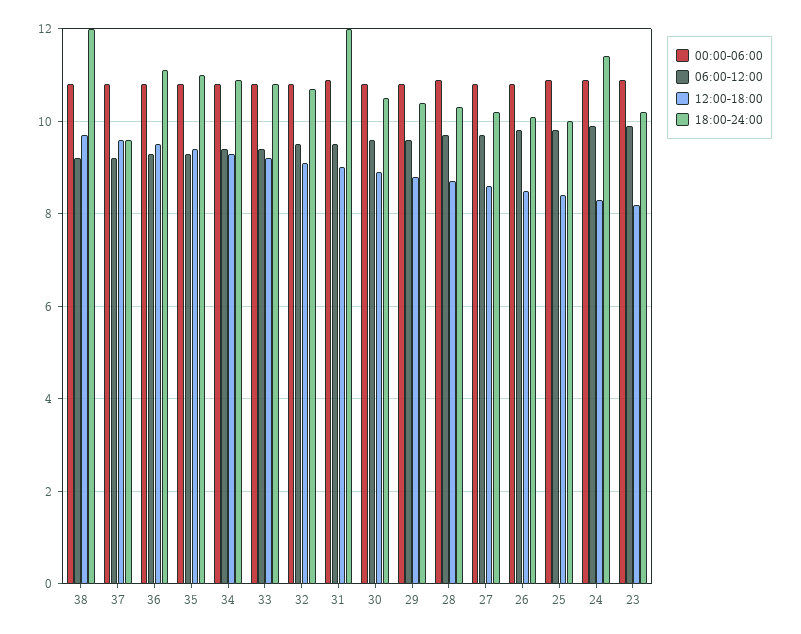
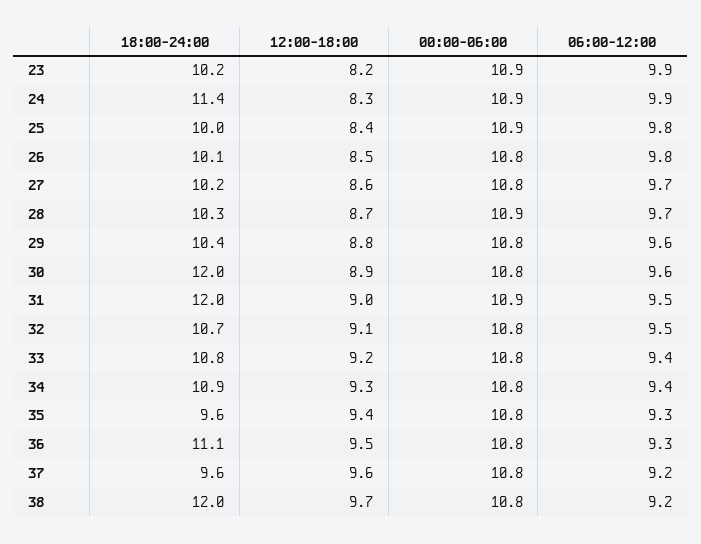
  {
    "00:00-06:00": {
      "38": 10.8,
      "37": 10.8,
      "36": 10.8,
      "35": 10.8,
      "34": 10.8,
      "33": 10.8,
      "32": 10.8,
      "31": 10.9,
      "30": 10.8,
      "29": 10.8,
      "28": 10.9,
      "27": 10.8,
      "26": 10.8,
      "25": 10.9,
      "24": 10.9,
      "23": 10.9
    },
    "06:00-12:00": {
      "38": 9.2,
      "37": 9.2,
      "36": 9.3,
      "35": 9.3,
      "34": 9.4,
      "33": 9.4,
      "32": 9.5,
      "31": 9.5,
      "30": 9.6,
      "29": 9.6,
      "28": 9.7,
      "27": 9.7,
      "26": 9.8,
      "25": 9.8,
      "24": 9.9,
      "23": 9.9
    },
    "12:00-18:00": {
      "38": 9.7,
      "37": 9.6,
      "36": 9.5,
      "35": 9.4,
      "34": 9.3,
      "33": 9.2,
      "32": 9.1,
      "31": 9,
      "30": 8.9,
      "29": 8.8,
      "28": 8.7,
      "27": 8.6,
      "26": 8.5,
      "25": 8.4,
      "24": 8.3,
      "23": 8.2
    },
    "18:00-24:00": {
      "38": 12,
      "37": 9.6,
      "36": 11.1,
-     "35": 11,
+     "35": 9.6,
      "34": 10.9,
      "33": 10.8,
      "32": 10.7,
      "31": 12,
-     "30": 10.5,
+     "30": 12,
      "29": 10.4,
      "28": 10.3,
      "27": 10.2,
      "26": 10.1,
      "25": 10,
      "24": 11.4,
      "23": 10.2
    }
  }

